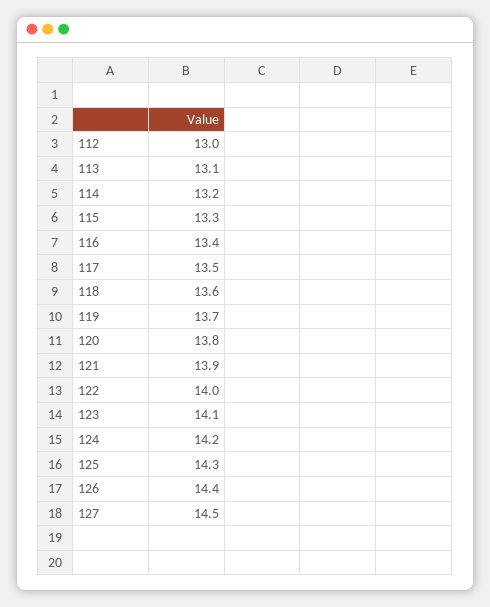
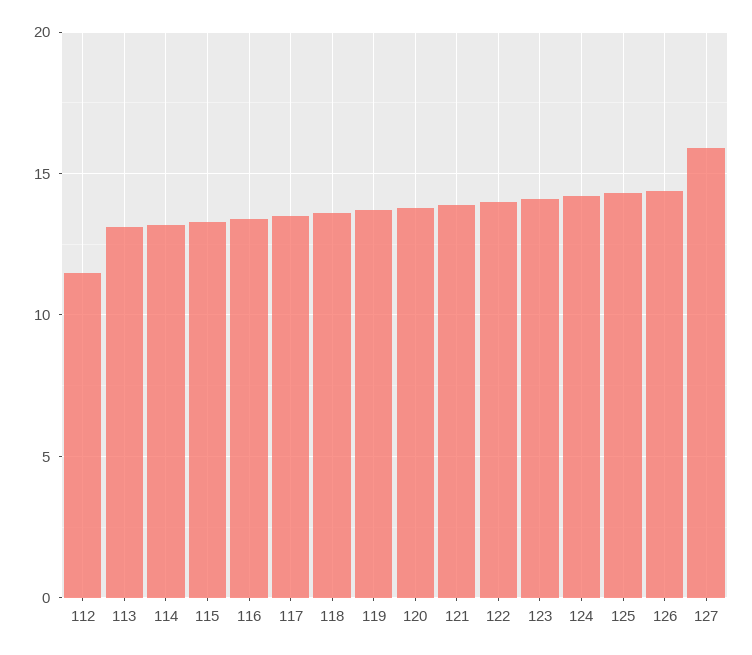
  {
-   "112": 13,
+   "112": 11.5,
    "113": 13.1,
    "114": 13.2,
    "115": 13.3,
    "116": 13.4,
    "117": 13.5,
    "118": 13.6,
    "119": 13.7,
    "120": 13.8,
    "121": 13.9,
    "122": 14,
    "123": 14.1,
    "124": 14.2,
    "125": 14.3,
    "126": 14.4,
-   "127": 14.5
+   "127": 16
  }

